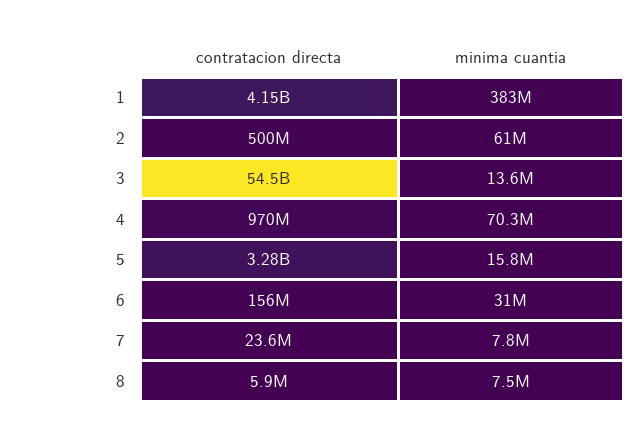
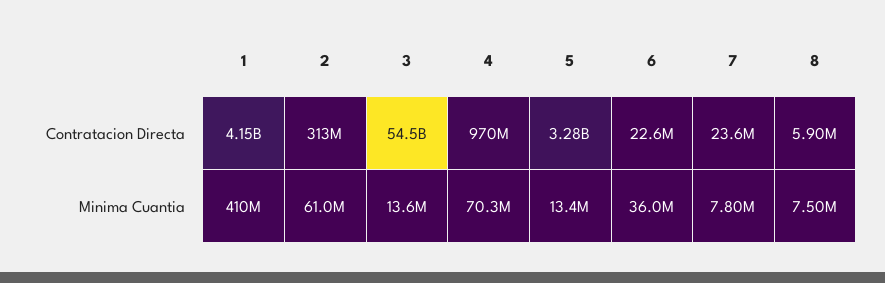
  {
    "contratacion directa": {
      "1": 4150000000,
-     "2": 500000000,
+     "2": 313000000,
      "3": 54500000000,
      "4": 970000000,
      "5": 3280000000,
-     "6": 156000000,
+     "6": 22600000,
      "7": 23600000,
      "8": 5900000
    },
    "minima cuantia": {
-     "1": 383000000,
+     "1": 410000000,
      "2": 61000000,
      "3": 13600000,
      "4": 70300000,
-     "5": 15800000,
+     "5": 13400000,
-     "6": 31000000,
+     "6": 36000000,
      "7": 7800000,
      "8": 7500000
    }
  }

